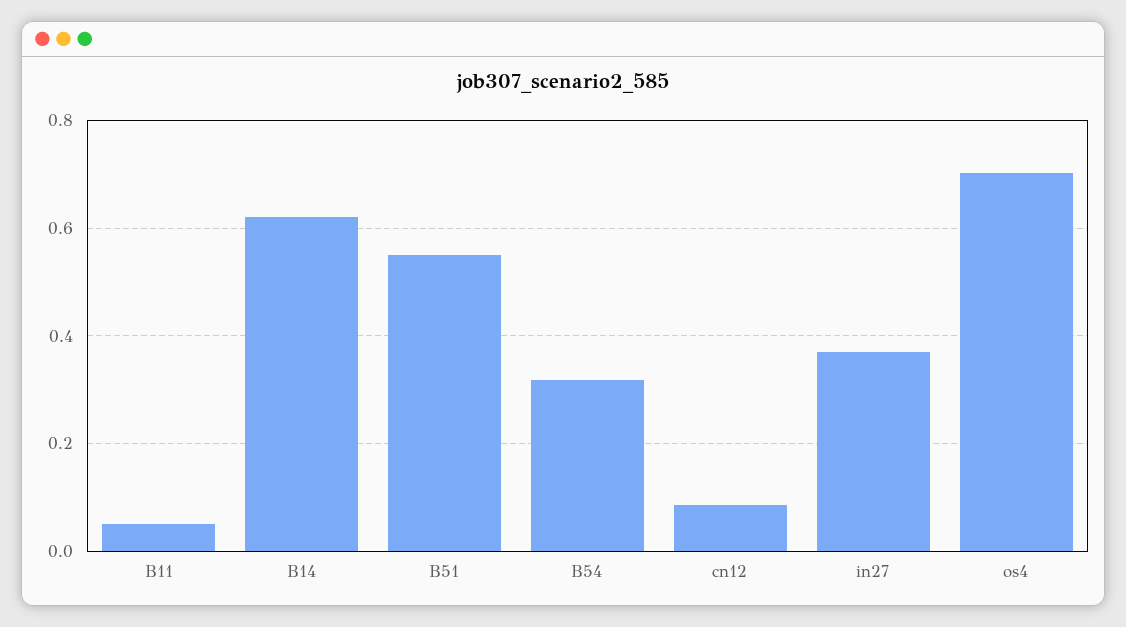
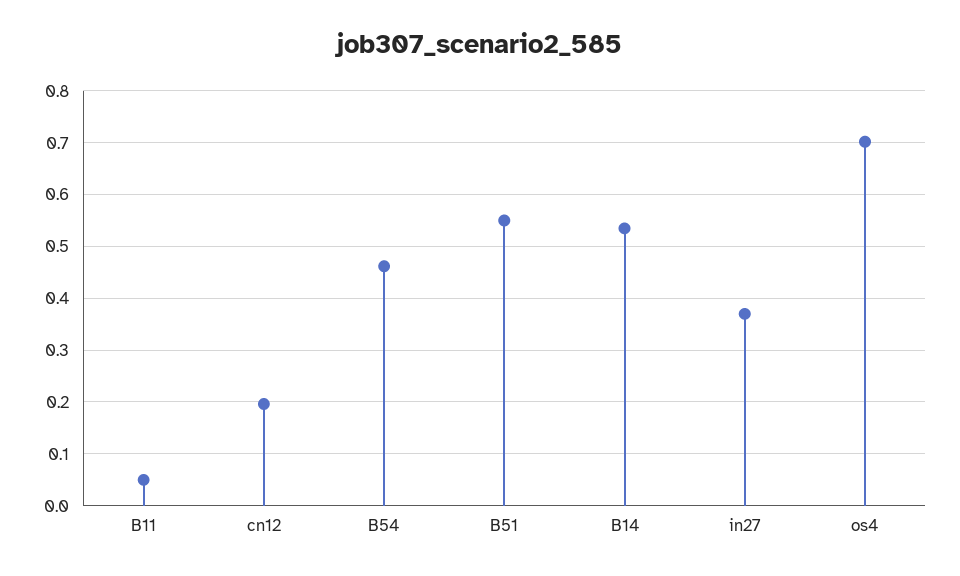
  {
    "B11": 0.04,
-   "B14": 0.62,
+   "B14": 0.54,
    "B51": 0.56,
-   "B54": 0.32,
+   "B54": 0.46,
-   "cn12": 0.08,
+   "cn12": 0.2,
    "in27": 0.36,
    "os4": 0.7
  }

